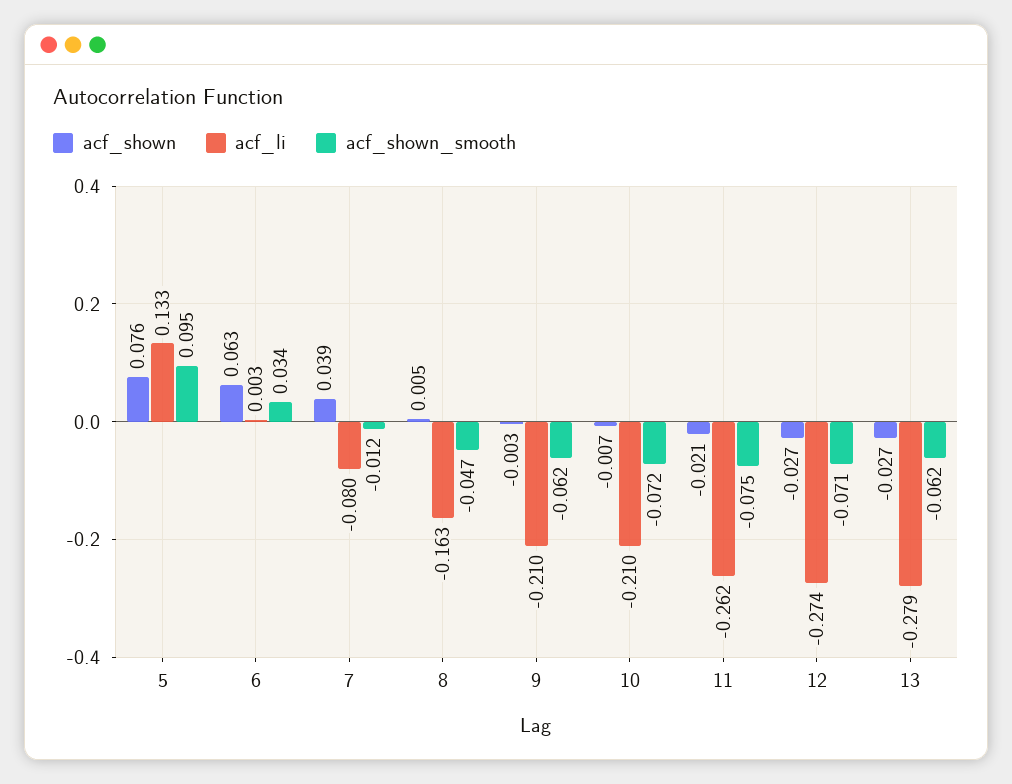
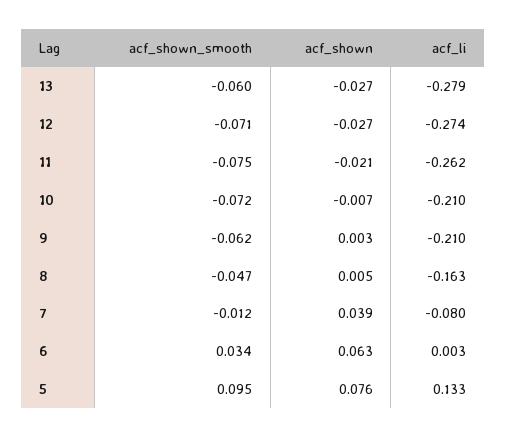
  {
    "acf_shown": {
      "5": 0.076,
      "6": 0.063,
      "7": 0.039,
      "8": 0.005,
-     "9": -0.003,
+     "9": 0.003,
      "10": -0.007,
      "11": -0.021,
      "12": -0.027,
      "13": -0.027
    },
    "acf_li": {
      "5": 0.133,
      "6": 0.003,
      "7": -0.08,
      "8": -0.163,
      "9": -0.21,
      "10": -0.21,
      "11": -0.262,
      "12": -0.274,
      "13": -0.279
    },
    "acf_shown_smooth": {
      "5": 0.095,
      "6": 0.034,
      "7": -0.012,
      "8": -0.047,
      "9": -0.062,
      "10": -0.072,
      "11": -0.075,
      "12": -0.071,
-     "13": -0.062
+     "13": -0.06
    }
  }

